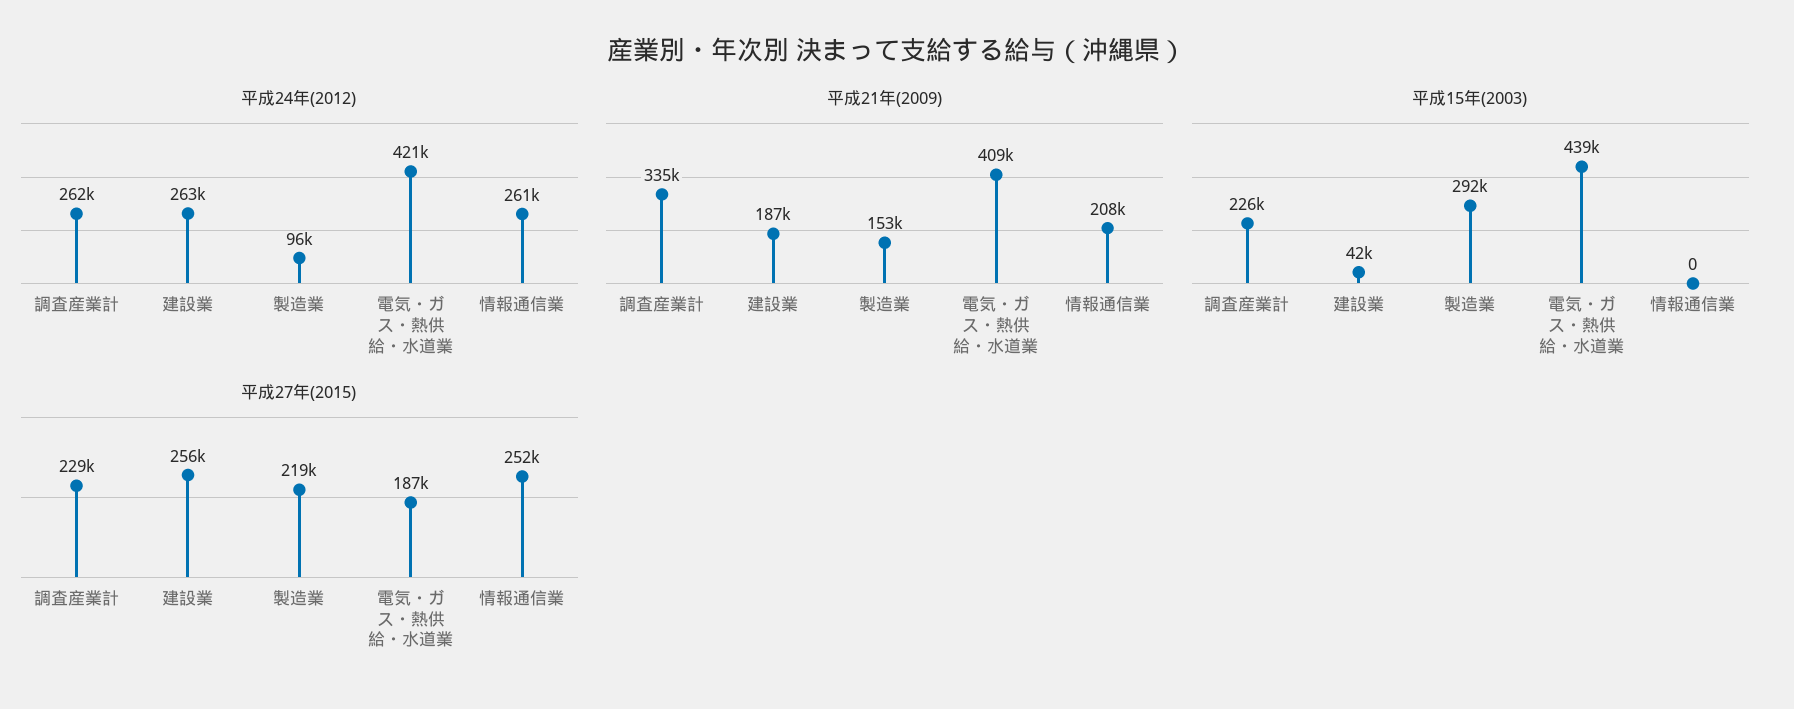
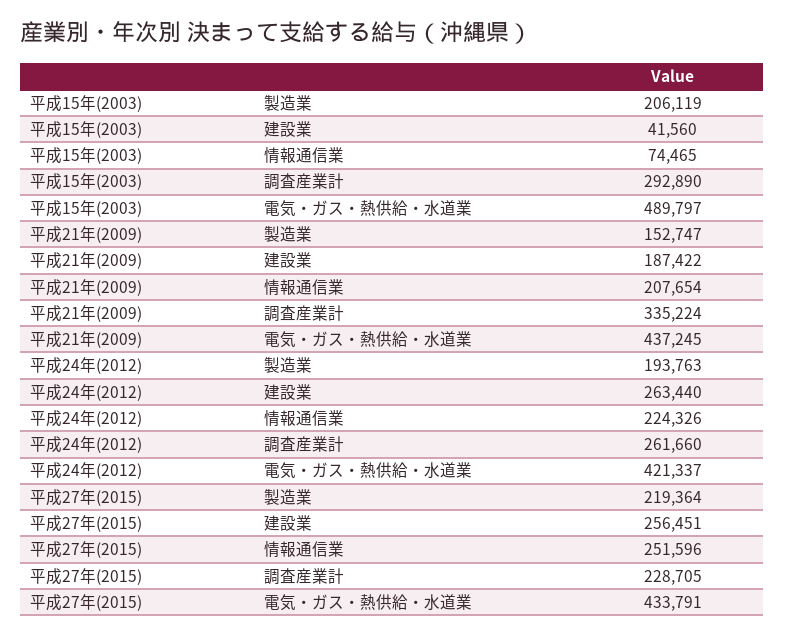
  {
    "平成24年(2012)": {
      "調査産業計": 261660,
      "建設業": 263440,
-     "製造業": 96000,
+     "製造業": 193763,
      "電気・ガス・熱供給・水道業": 421337,
-     "情報通信業": 261000
+     "情報通信業": 224326
    },
    "平成21年(2009)": {
      "調査産業計": 335224,
      "建設業": 187422,
      "製造業": 152747,
-     "電気・ガス・熱供給・水道業": 409000,
+     "電気・ガス・熱供給・水道業": 437245,
      "情報通信業": 207654
    },
    "平成15年(2003)": {
-     "調査産業計": 226000,
+     "調査産業計": 292890,
      "建設業": 41560,
-     "製造業": 292000,
+     "製造業": 206119,
-     "電気・ガス・熱供給・水道業": 439000,
+     "電気・ガス・熱供給・水道業": 489797,
-     "情報通信業": 0
+     "情報通信業": 74465
    },
    "平成27年(2015)": {
      "調査産業計": 228705,
      "建設業": 256451,
      "製造業": 219364,
-     "電気・ガス・熱供給・水道業": 187000,
+     "電気・ガス・熱供給・水道業": 433791,
      "情報通信業": 251596
    }
  }

